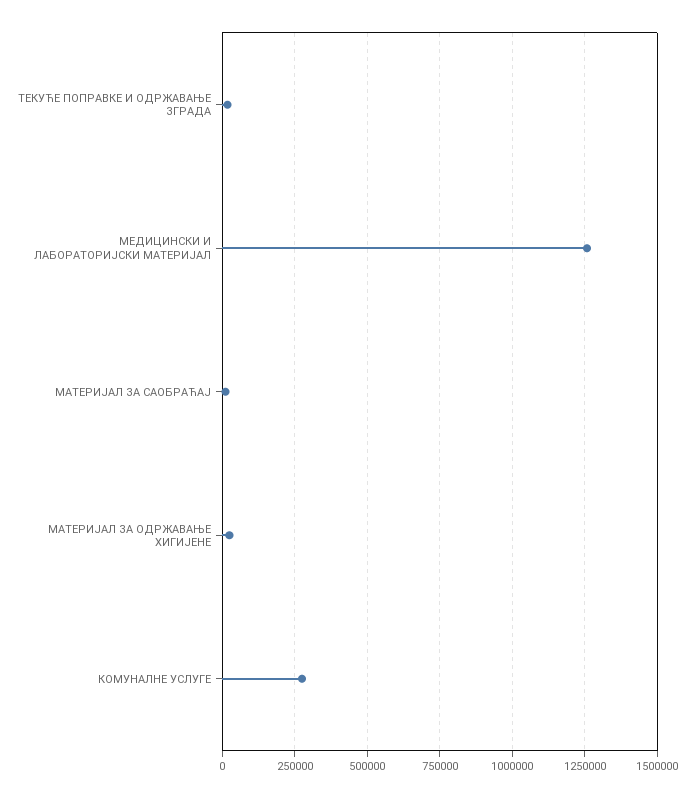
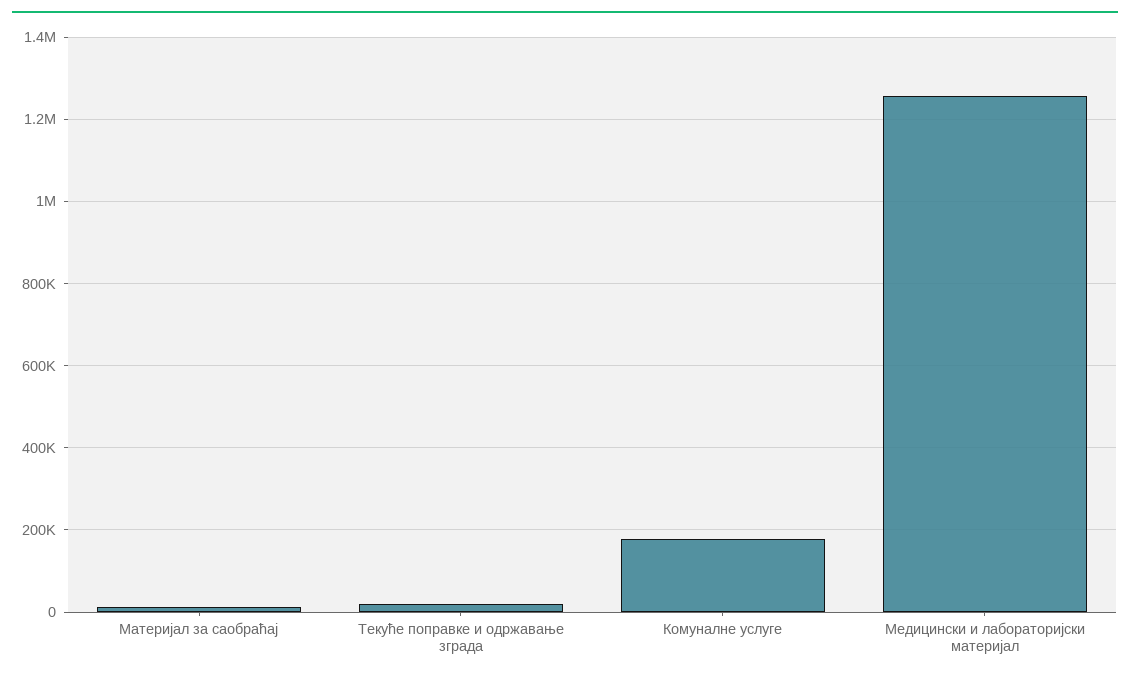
  {
    "ТЕКУЋЕ ПОПРАВКЕ И ОДРЖАВАЊЕ ЗГРАДА": 20000,
    "МЕДИЦИНСКИ И ЛАБОРАТОРИЈСКИ МАТЕРИЈАЛ": 1260000,
    "МАТЕРИЈАЛ ЗА САОБРАЋАЈ": 20000,
-   "МАТЕРИЈАЛ ЗА ОДРЖАВАЊЕ ХИГИЈЕНЕ": 25000,
-   "КОМУНАЛНЕ УСЛУГЕ": 275000
+   "КОМУНАЛНЕ УСЛУГЕ": 180000
  }

